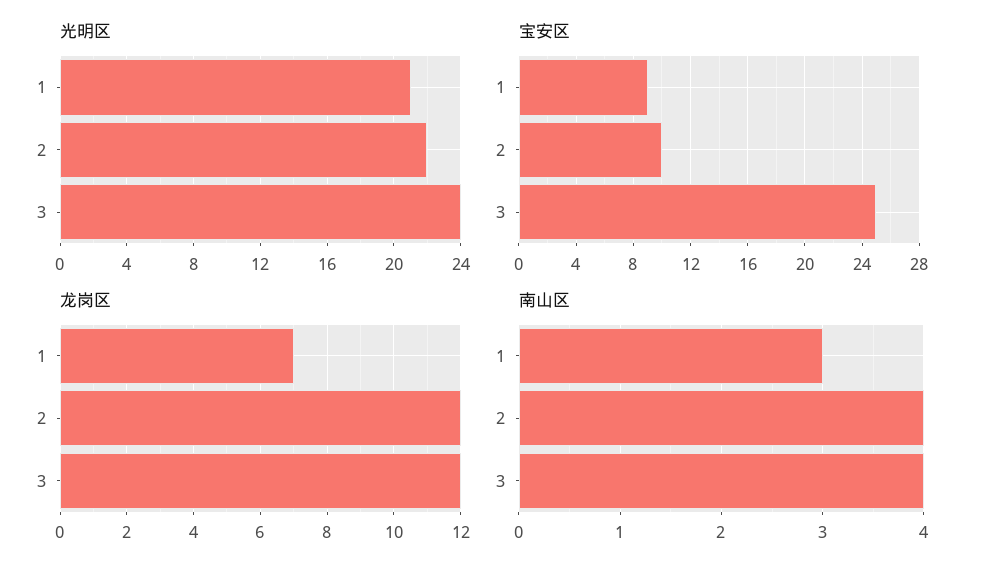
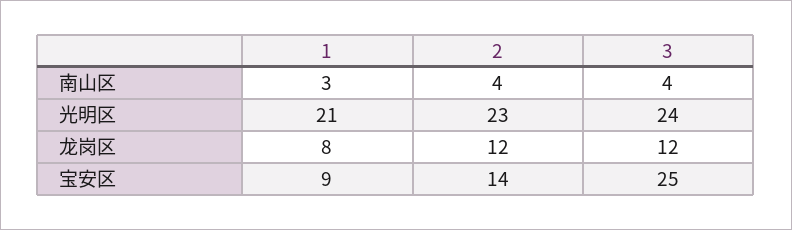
  {
    "光明区": {
      "1": 21,
-     "2": 22,
+     "2": 23,
      "3": 24
    },
    "宝安区": {
      "1": 9,
-     "2": 10,
+     "2": 14,
      "3": 25
    },
    "龙岗区": {
-     "1": 7,
+     "1": 8,
      "2": 12,
      "3": 12
    },
    "南山区": {
      "1": 3,
      "2": 4,
      "3": 4
    }
  }

